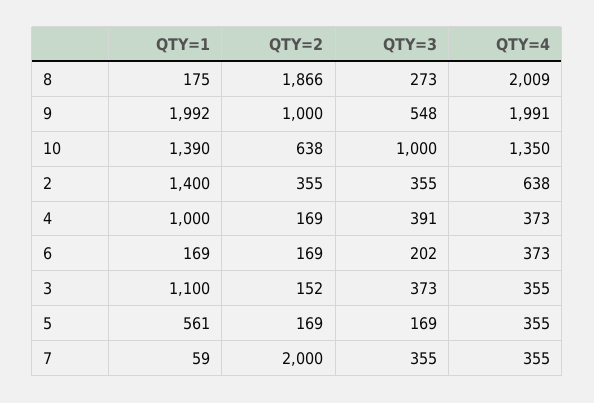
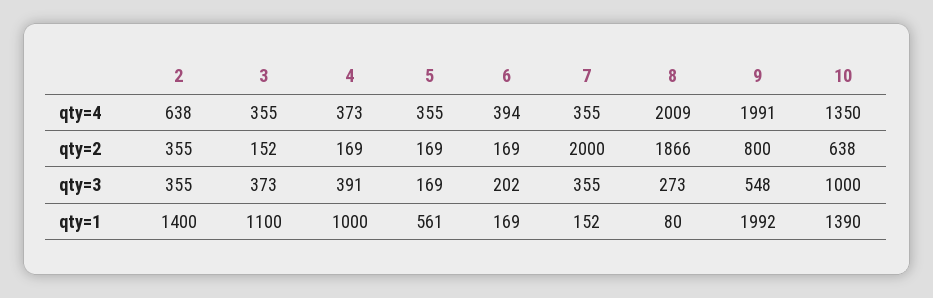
  {
    "QTY=1": {
-     "8": 175,
+     "8": 80,
      "9": 1992,
      "10": 1390,
      "2": 1400,
      "4": 1000,
      "6": 169,
      "3": 1100,
      "5": 561,
-     "7": 59
+     "7": 152
    },
    "QTY=2": {
      "8": 1866,
-     "9": 1000,
+     "9": 800,
      "10": 638,
      "2": 355,
      "4": 169,
      "6": 169,
      "3": 152,
      "5": 169,
      "7": 2000
    },
    "QTY=3": {
      "8": 273,
      "9": 548,
      "10": 1000,
      "2": 355,
      "4": 391,
      "6": 202,
      "3": 373,
      "5": 169,
      "7": 355
    },
    "QTY=4": {
      "8": 2009,
      "9": 1991,
      "10": 1350,
      "2": 638,
      "4": 373,
-     "6": 373,
+     "6": 394,
      "3": 355,
      "5": 355,
      "7": 355
    }
  }

